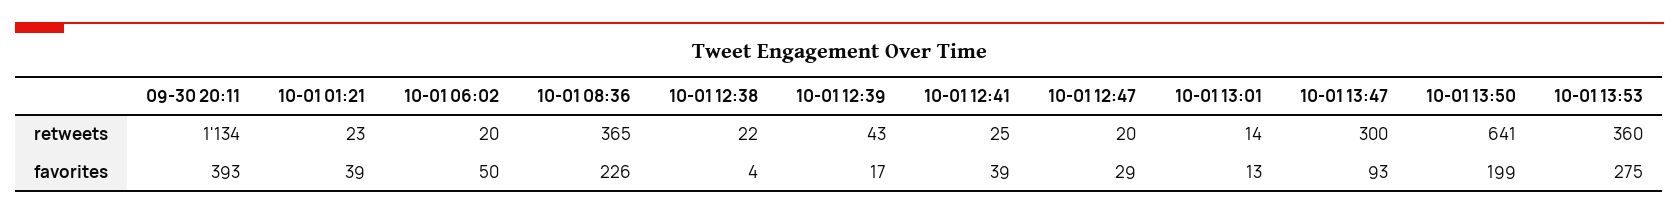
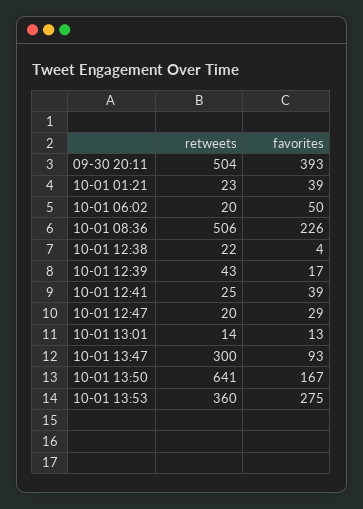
  {
    "09-30 20:11": {
-     "retweets": 1134,
+     "retweets": 504,
      "favorites": 393
    },
    "10-01 01:21": {
      "retweets": 23,
      "favorites": 39
    },
    "10-01 06:02": {
      "retweets": 20,
      "favorites": 50
    },
    "10-01 08:36": {
-     "retweets": 365,
+     "retweets": 506,
      "favorites": 226
    },
    "10-01 12:38": {
      "retweets": 22,
      "favorites": 4
    },
    "10-01 12:39": {
      "retweets": 43,
      "favorites": 17
    },
    "10-01 12:41": {
      "retweets": 25,
      "favorites": 39
    },
    "10-01 12:47": {
      "retweets": 20,
      "favorites": 29
    },
    "10-01 13:01": {
      "retweets": 14,
      "favorites": 13
    },
    "10-01 13:47": {
      "retweets": 300,
      "favorites": 93
    },
    "10-01 13:50": {
      "retweets": 641,
-     "favorites": 199
+     "favorites": 167
    },
    "10-01 13:53": {
      "retweets": 360,
      "favorites": 275
    }
  }

